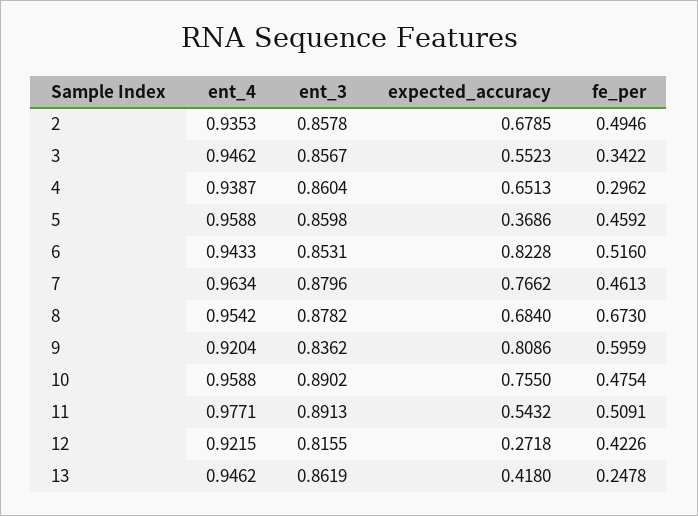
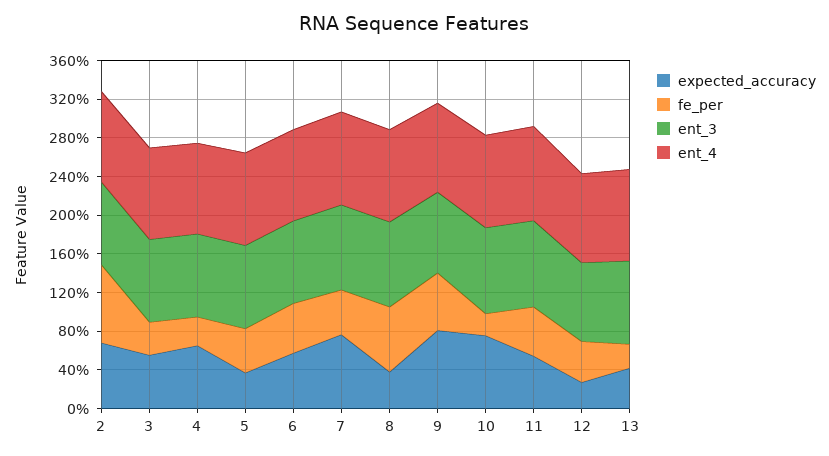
  {
    "ent_4": {
      "2": 0.9353,
      "3": 0.9462,
      "4": 0.9387,
      "5": 0.9588,
      "6": 0.9433,
      "7": 0.9634,
      "8": 0.9542,
      "9": 0.9204,
      "10": 0.9588,
      "11": 0.9771,
      "12": 0.9215,
      "13": 0.9462
    },
    "ent_3": {
      "2": 0.8578,
      "3": 0.8567,
      "4": 0.8604,
      "5": 0.8598,
      "6": 0.8531,
      "7": 0.8796,
      "8": 0.8782,
      "9": 0.8362,
      "10": 0.8902,
      "11": 0.8913,
      "12": 0.8155,
      "13": 0.8619
    },
    "expected_accuracy": {
      "2": 0.6785,
      "3": 0.5523,
      "4": 0.6513,
      "5": 0.3686,
-     "6": 0.8228,
+     "6": 0.6,
      "7": 0.7662,
-     "8": 0.684,
+     "8": 0.4,
      "9": 0.8086,
      "10": 0.755,
      "11": 0.5432,
      "12": 0.2718,
      "13": 0.418
    },
    "fe_per": {
-     "2": 0.4946,
+     "2": 0.8,
      "3": 0.3422,
      "4": 0.2962,
      "5": 0.4592,
      "6": 0.516,
      "7": 0.4613,
      "8": 0.673,
      "9": 0.5959,
-     "10": 0.4754,
+     "10": 0.2,
      "11": 0.5091,
      "12": 0.4226,
      "13": 0.2478
    }
  }

